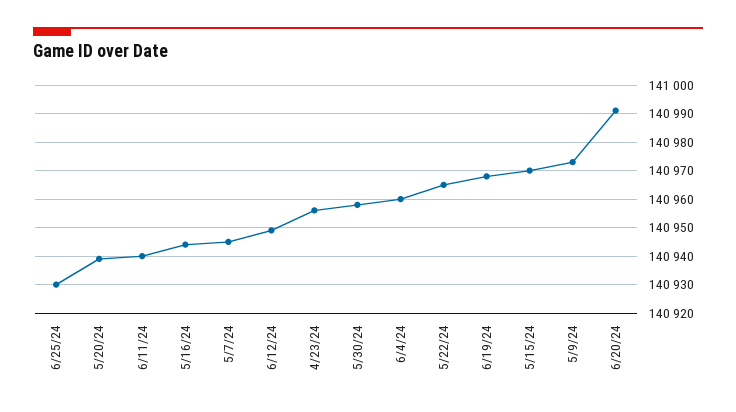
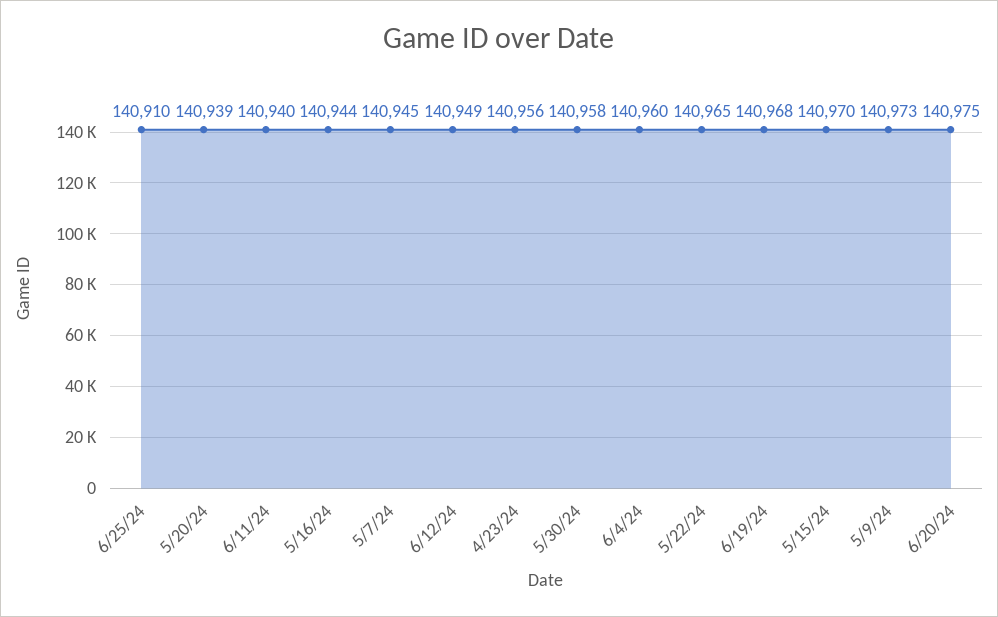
  {
-   "6/25/24": 140930,
+   "6/25/24": 140910,
    "5/20/24": 140939,
    "6/11/24": 140940,
    "5/16/24": 140944,
    "5/7/24": 140945,
    "6/12/24": 140949,
    "4/23/24": 140956,
    "5/30/24": 140958,
    "6/4/24": 140960,
    "5/22/24": 140965,
    "6/19/24": 140968,
    "5/15/24": 140970,
    "5/9/24": 140973,
-   "6/20/24": 140990
+   "6/20/24": 140975
  }

